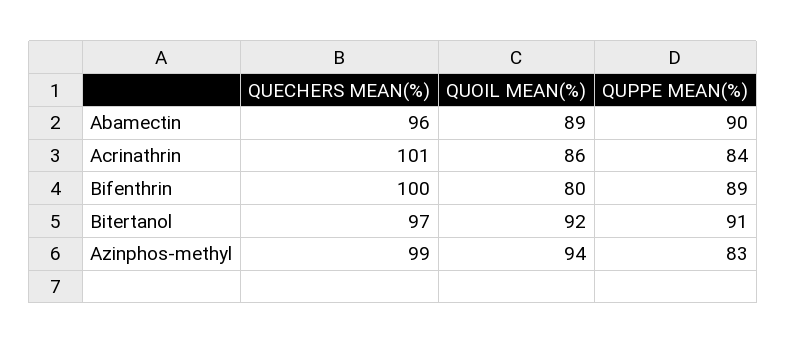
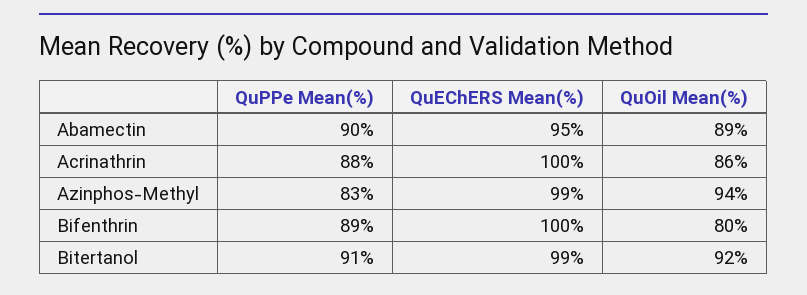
  {
    "QUECHERS MEAN(%)": {
-     "Abamectin": 96,
+     "Abamectin": 95,
-     "Acrinathrin": 101,
+     "Acrinathrin": 100,
      "Bifenthrin": 100,
-     "Bitertanol": 97,
+     "Bitertanol": 99,
      "Azinphos-methyl": 99
    },
    "QUOIL MEAN(%)": {
      "Abamectin": 89,
      "Acrinathrin": 86,
      "Bifenthrin": 80,
      "Bitertanol": 92,
      "Azinphos-methyl": 94
    },
    "QUPPE MEAN(%)": {
      "Abamectin": 90,
-     "Acrinathrin": 84,
+     "Acrinathrin": 88,
      "Bifenthrin": 89,
      "Bitertanol": 91,
      "Azinphos-methyl": 83
    }
  }

